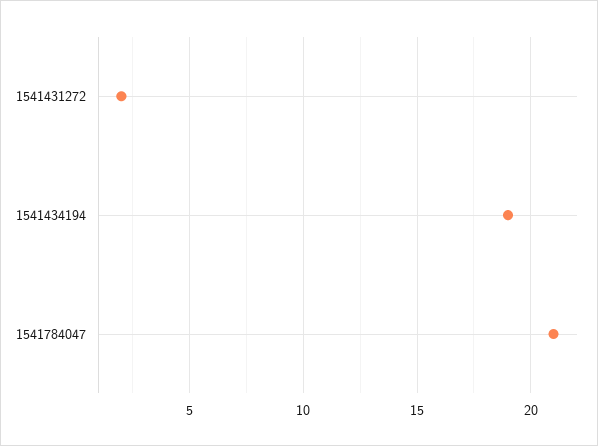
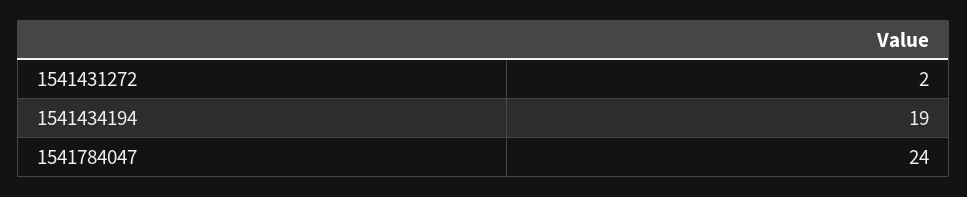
  {
    "1541431272": 2,
    "1541434194": 19,
-   "1541784047": 21
+   "1541784047": 24
  }

